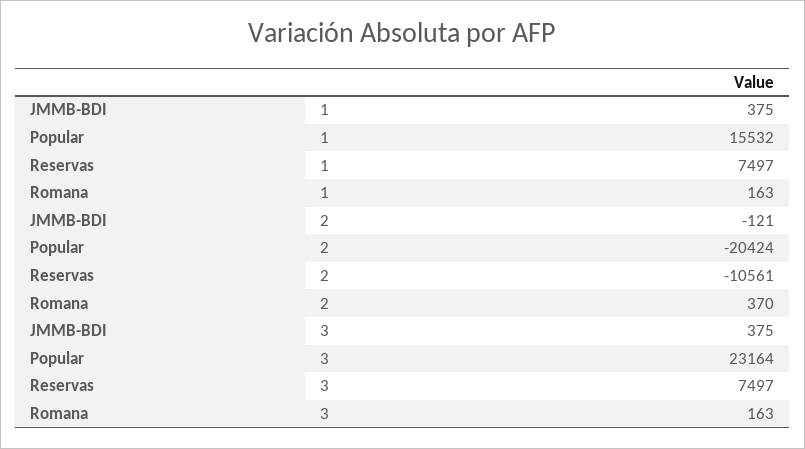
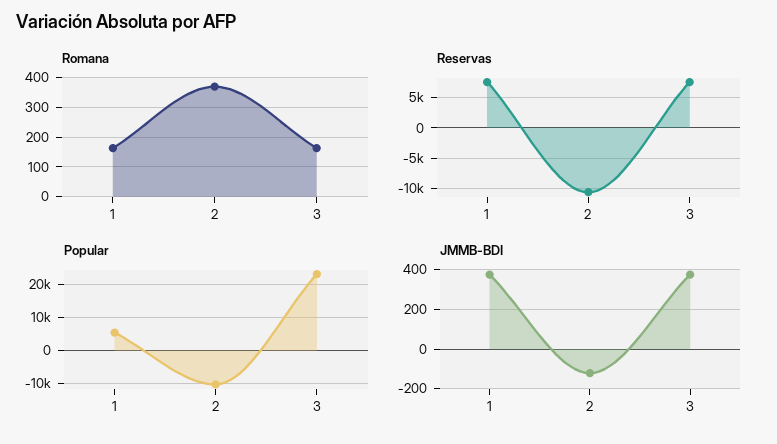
  {
    "JMMB-BDI": {
      "1": 375,
      "2": -121,
      "3": 375
    },
    "Popular": {
-     "1": 15532,
+     "1": 6000,
-     "2": -20424,
+     "2": -10000,
      "3": 23164
    },
    "Reservas": {
      "1": 7497,
      "2": -10561,
      "3": 7497
    },
    "Romana": {
      "1": 163,
      "2": 370,
      "3": 163
    }
  }

